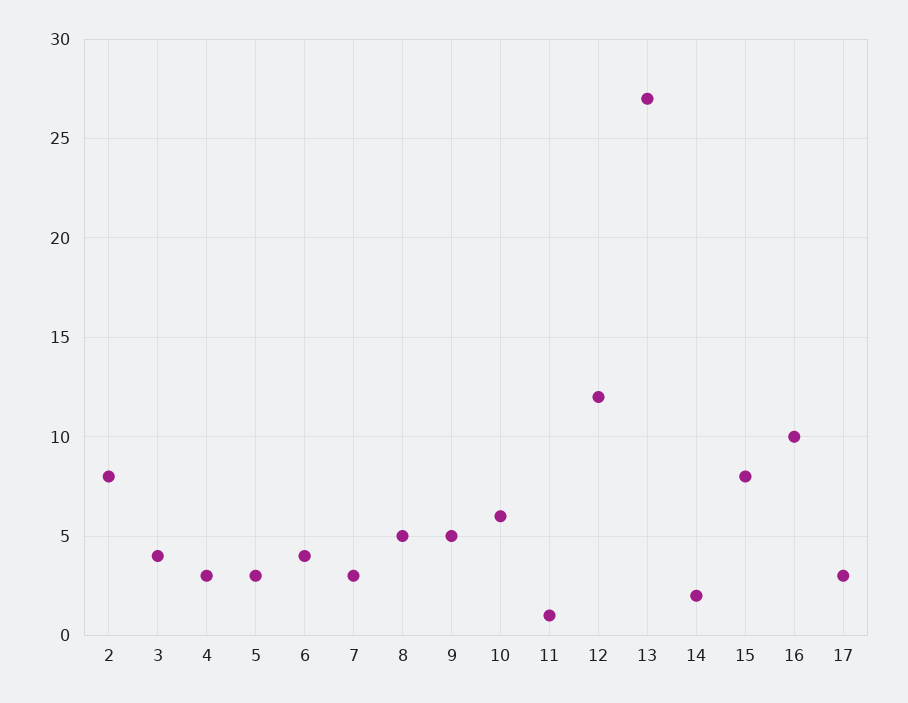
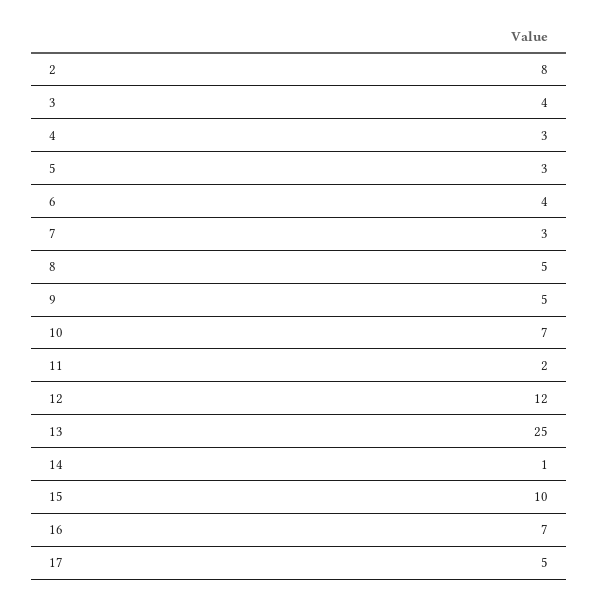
  {
    "2": 8,
    "3": 4,
    "4": 3,
    "5": 3,
    "6": 4,
    "7": 3,
    "8": 5,
    "9": 5,
-   "10": 6,
+   "10": 7,
-   "11": 1,
+   "11": 2,
    "12": 12,
-   "13": 27,
+   "13": 25,
-   "14": 2,
+   "14": 1,
-   "15": 8,
+   "15": 10,
-   "16": 10,
+   "16": 7,
-   "17": 3
+   "17": 5
  }

